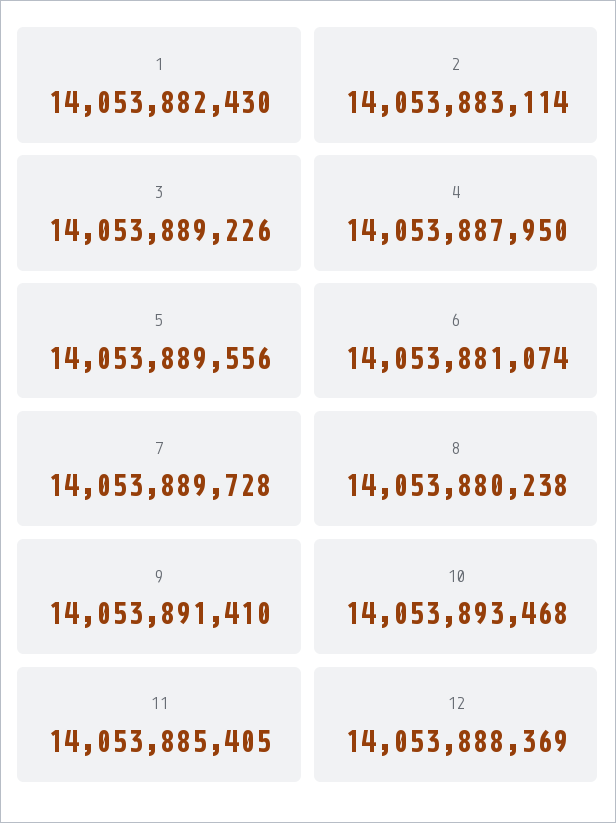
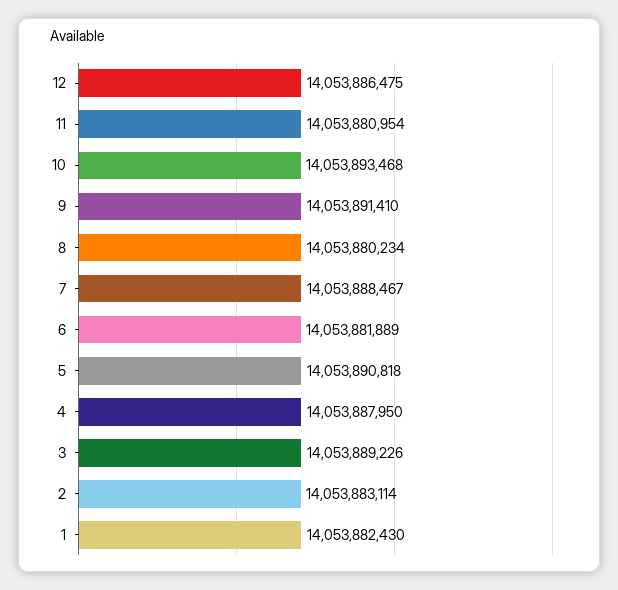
  {
    "1": 14053882430,
    "2": 14053883114,
    "3": 14053889226,
    "4": 14053887950,
-   "5": 14053889556,
+   "5": 14053890818,
-   "6": 14053881074,
+   "6": 14053881889,
-   "7": 14053889728,
+   "7": 14053888467,
-   "8": 14053880238,
+   "8": 14053880234,
    "9": 14053891410,
    "10": 14053893468,
-   "11": 14053885405,
+   "11": 14053880954,
-   "12": 14053888369
+   "12": 14053886475
  }

